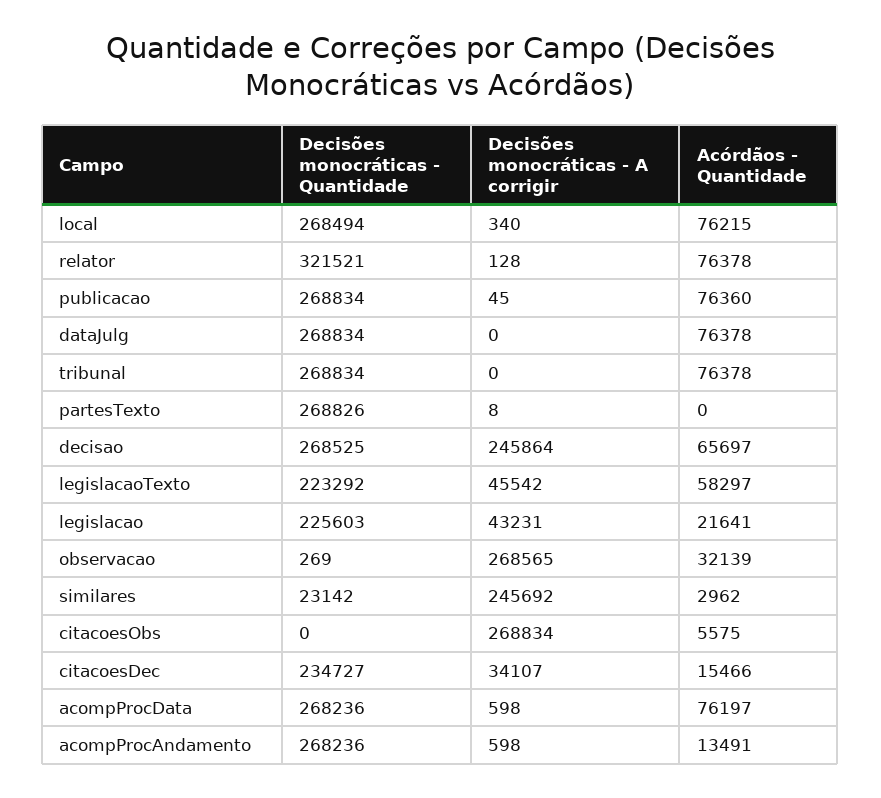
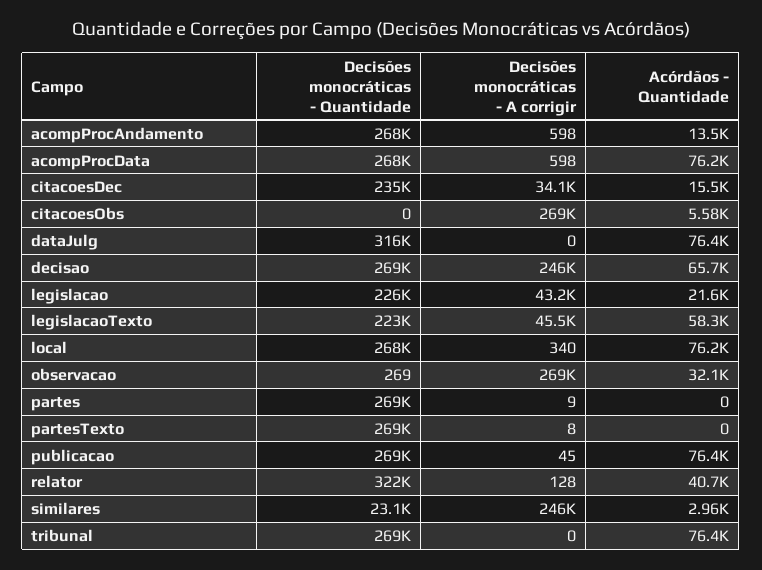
  {
    "Decisões monocráticas - Quantidade": {
      "local": 268494,
      "relator": 321521,
      "publicacao": 268834,
-     "dataJulg": 268834,
+     "dataJulg": 316000,
      "tribunal": 268834,
      "partesTexto": 268826,
      "decisao": 268525,
      "legislacaoTexto": 223292,
      "legislacao": 225603,
      "observacao": 269,
      "similares": 23142,
      "citacoesObs": 0,
      "citacoesDec": 234727,
      "acompProcData": 268236,
-     "acompProcAndamento": 268236
+     "acompProcAndamento": 268236,
+     "partes": 269000
    },
    "Decisões monocráticas - A corrigir": {
      "local": 340,
      "relator": 128,
      "publicacao": 45,
      "dataJulg": 0,
      "tribunal": 0,
      "partesTexto": 8,
      "decisao": 245864,
      "legislacaoTexto": 45542,
      "legislacao": 43231,
      "observacao": 268565,
      "similares": 245692,
      "citacoesObs": 268834,
      "citacoesDec": 34107,
      "acompProcData": 598,
-     "acompProcAndamento": 598
+     "acompProcAndamento": 598,
+     "partes": 9
    },
    "Acórdãos - Quantidade": {
      "local": 76215,
-     "relator": 76378,
+     "relator": 40700,
      "publicacao": 76360,
      "dataJulg": 76378,
      "tribunal": 76378,
      "partesTexto": 0,
      "decisao": 65697,
      "legislacaoTexto": 58297,
      "legislacao": 21641,
      "observacao": 32139,
      "similares": 2962,
      "citacoesObs": 5575,
      "citacoesDec": 15466,
      "acompProcData": 76197,
-     "acompProcAndamento": 13491
+     "acompProcAndamento": 13491,
+     "partes": 0
    }
  }

